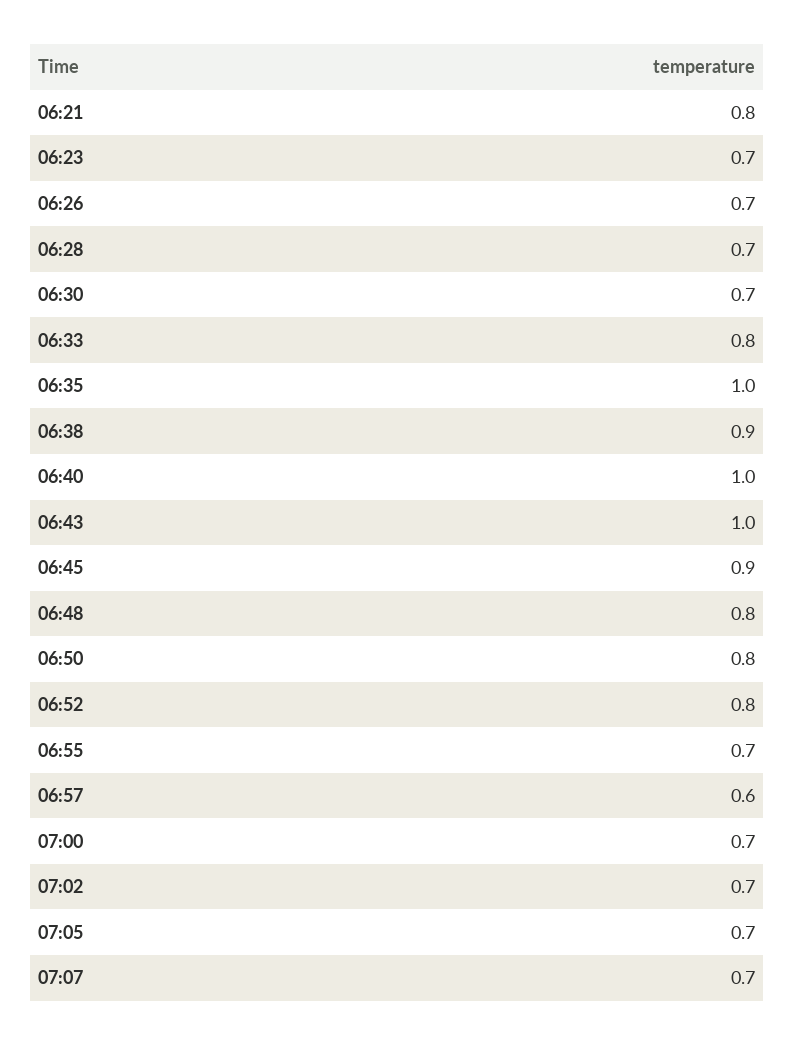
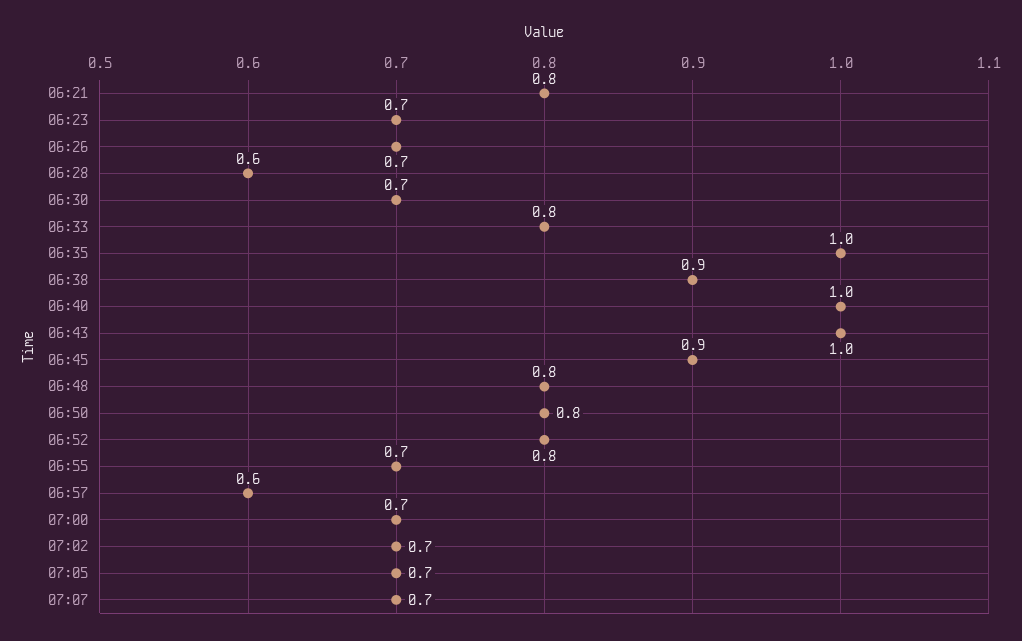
  {
    "06:21": 0.8,
    "06:23": 0.7,
    "06:26": 0.7,
-   "06:28": 0.7,
+   "06:28": 0.6,
    "06:30": 0.7,
    "06:33": 0.8,
    "06:35": 1,
    "06:38": 0.9,
    "06:40": 1,
    "06:43": 1,
    "06:45": 0.9,
    "06:48": 0.8,
    "06:50": 0.8,
    "06:52": 0.8,
    "06:55": 0.7,
    "06:57": 0.6,
    "07:00": 0.7,
    "07:02": 0.7,
    "07:05": 0.7,
    "07:07": 0.7
  }

